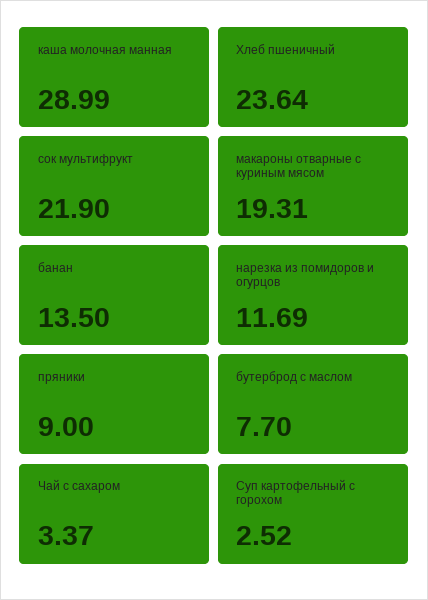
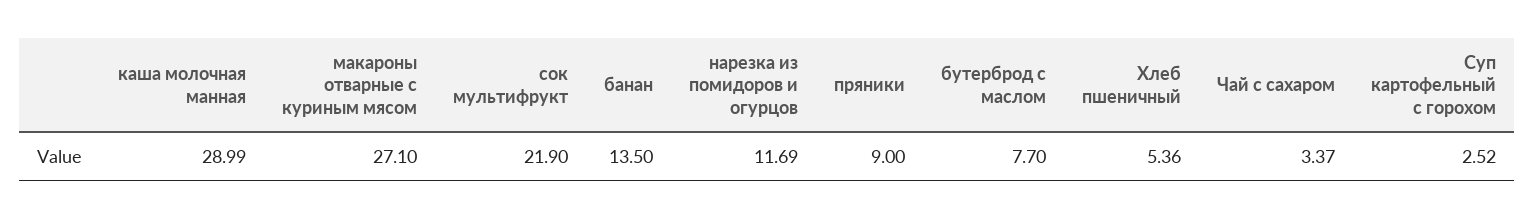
  {
    "каша молочная манная": 28.99,
-   "Хлеб пшеничный": 23.64,
+   "Хлеб пшеничный": 5.36,
    "сок мультифрукт": 21.9,
-   "макароны отварные с куриным мясом": 19.31,
+   "макароны отварные с куриным мясом": 27.1,
    "банан": 13.5,
    "нарезка из помидоров и огурцов": 11.69,
    "пряники": 9,
    "бутерброд с маслом": 7.7,
    "Чай с сахаром": 3.37,
    "Суп картофельный с горохом": 2.52
  }

